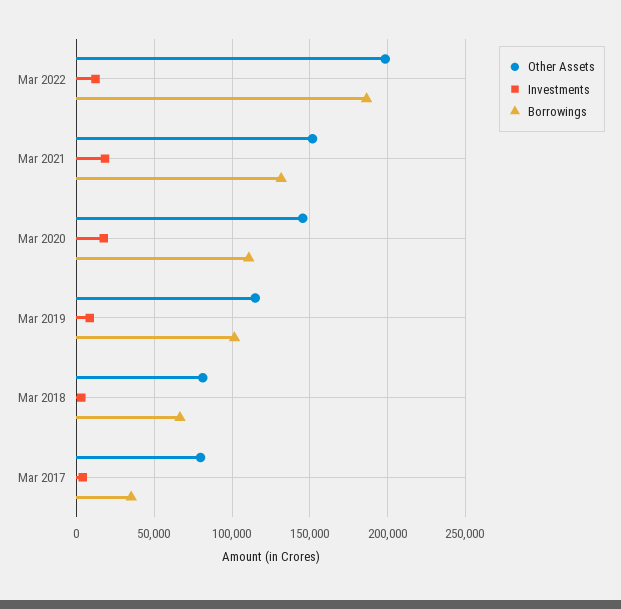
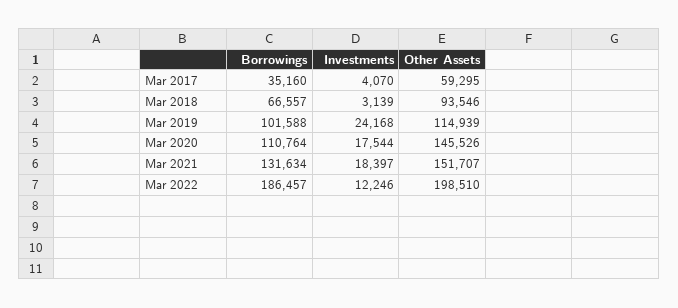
  {
    "Other Assets": {
      "Mar 2022": 198510,
      "Mar 2021": 151707,
      "Mar 2020": 145526,
      "Mar 2019": 114939,
-     "Mar 2018": 80000,
+     "Mar 2018": 93546,
-     "Mar 2017": 80000
+     "Mar 2017": 59295
    },
    "Investments": {
      "Mar 2022": 12246,
      "Mar 2021": 18397,
      "Mar 2020": 17544,
-     "Mar 2019": 10000,
+     "Mar 2019": 24168,
      "Mar 2018": 3139,
      "Mar 2017": 4070
    },
    "Borrowings": {
      "Mar 2022": 186457,
      "Mar 2021": 131634,
      "Mar 2020": 110764,
      "Mar 2019": 101588,
      "Mar 2018": 66557,
      "Mar 2017": 35160
    }
  }

